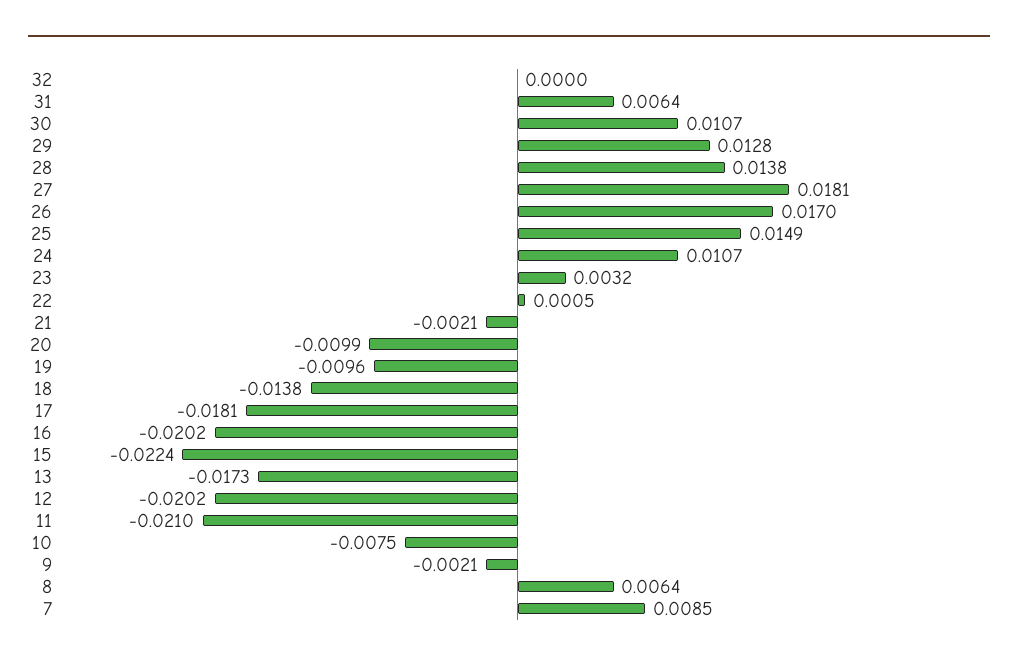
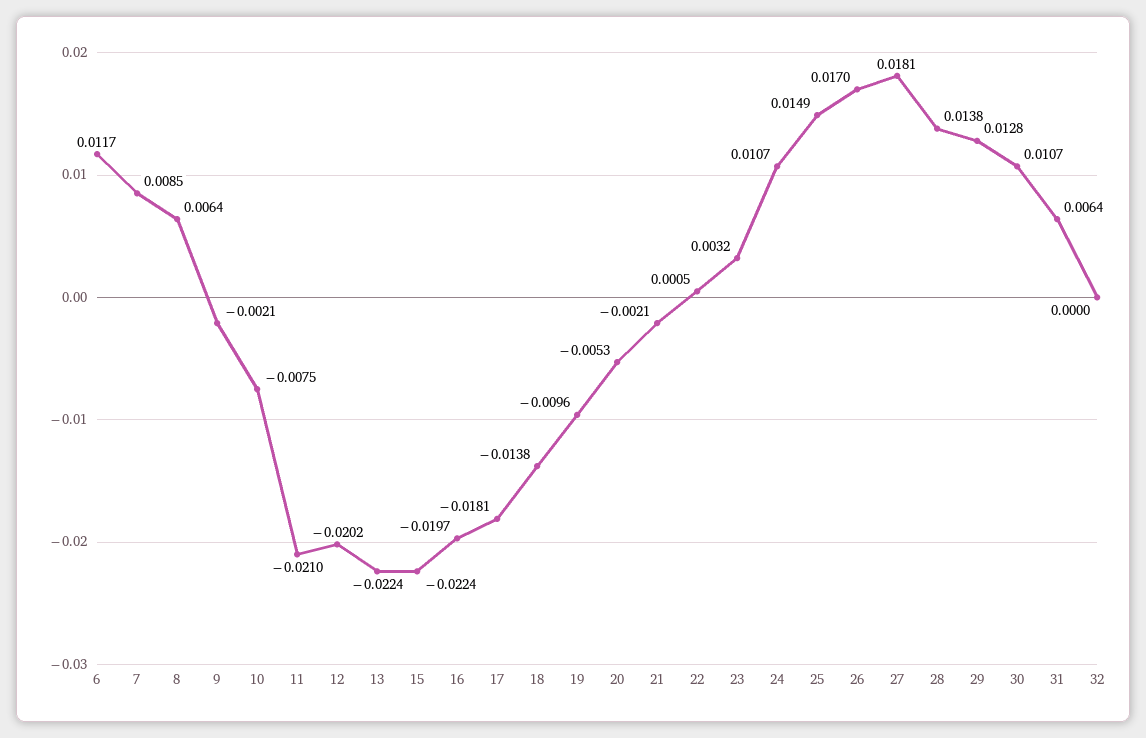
  {
    "32": 0,
    "31": 0.0064,
    "30": 0.0107,
    "29": 0.0128,
    "28": 0.0138,
    "27": 0.0181,
    "26": 0.017,
    "25": 0.0149,
    "24": 0.0107,
    "23": 0.0032,
    "22": 0.0005,
    "21": -0.0021,
-   "20": -0.0099,
+   "20": -0.0053,
    "19": -0.0096,
    "18": -0.0138,
    "17": -0.0181,
-   "16": -0.0202,
+   "16": -0.0197,
    "15": -0.0224,
-   "13": -0.0173,
+   "13": -0.0224,
    "12": -0.0202,
    "11": -0.021,
    "10": -0.0075,
    "9": -0.0021,
    "8": 0.0064,
-   "7": 0.0085
+   "7": 0.0085,
+   "6": 0.0117
  }

